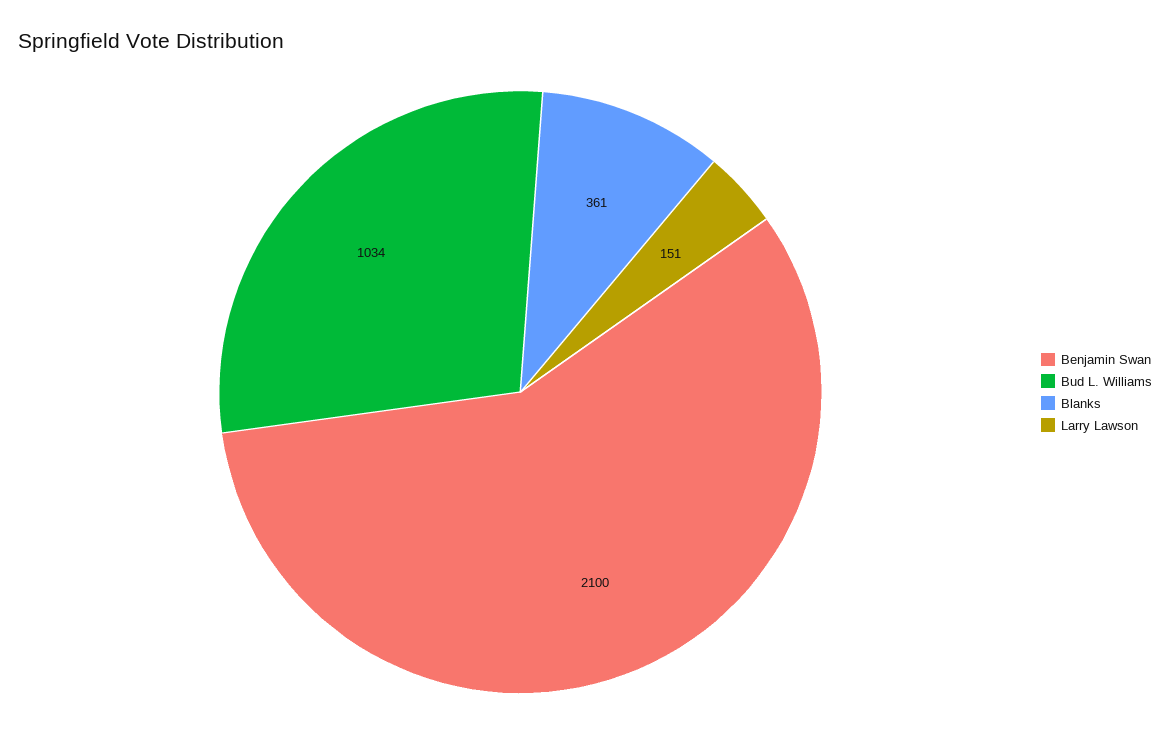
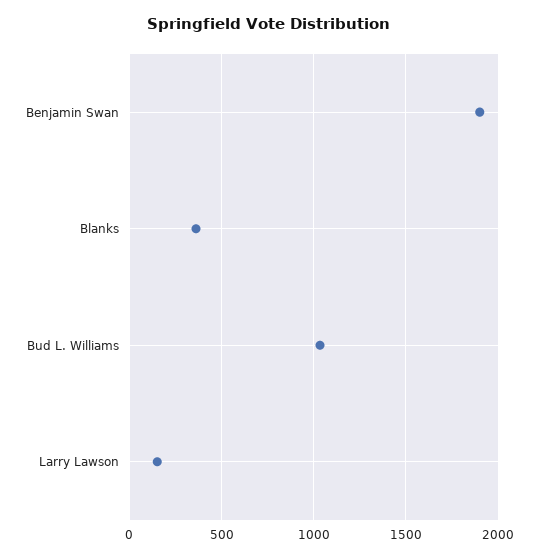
  {
-   "Benjamin Swan": 2100,
+   "Benjamin Swan": 1900,
    "Bud L. Williams": 1034,
    "Blanks": 361,
    "Larry Lawson": 151
  }

